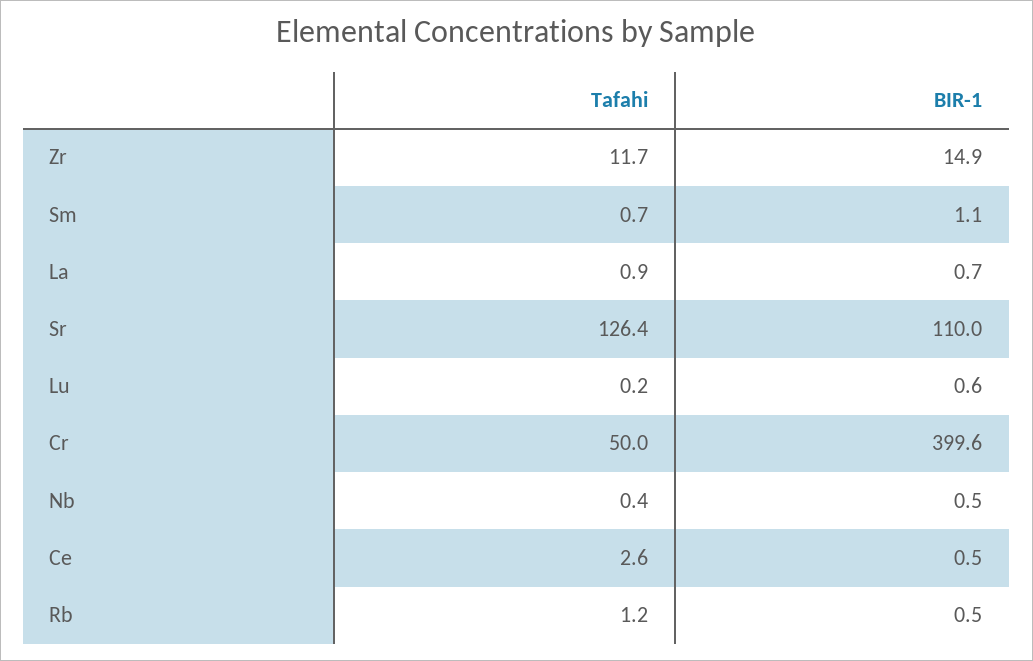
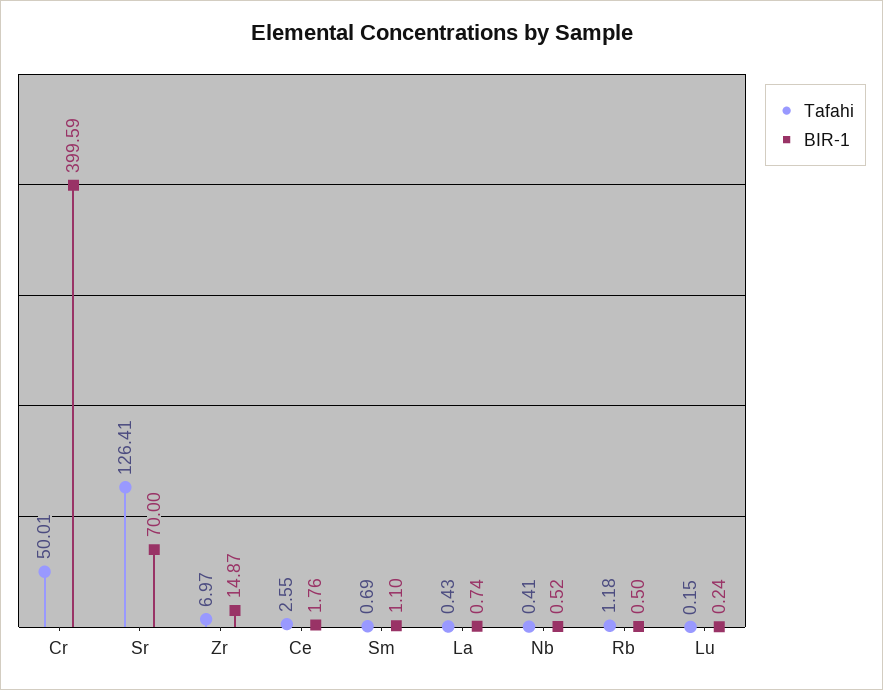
  {
    "Tafahi": {
-     "Zr": 11.7,
+     "Zr": 6.97,
      "Sm": 0.69,
-     "La": 0.9,
+     "La": 0.43,
      "Sr": 126.41,
      "Lu": 0.15,
      "Cr": 50.01,
      "Nb": 0.41,
      "Ce": 2.55,
      "Rb": 1.18
    },
    "BIR-1": {
      "Zr": 14.87,
      "Sm": 1.1,
      "La": 0.74,
-     "Sr": 110,
+     "Sr": 70,
-     "Lu": 0.6,
+     "Lu": 0.24,
      "Cr": 399.59,
      "Nb": 0.52,
-     "Ce": 0.5,
+     "Ce": 1.76,
      "Rb": 0.5
    }
  }

